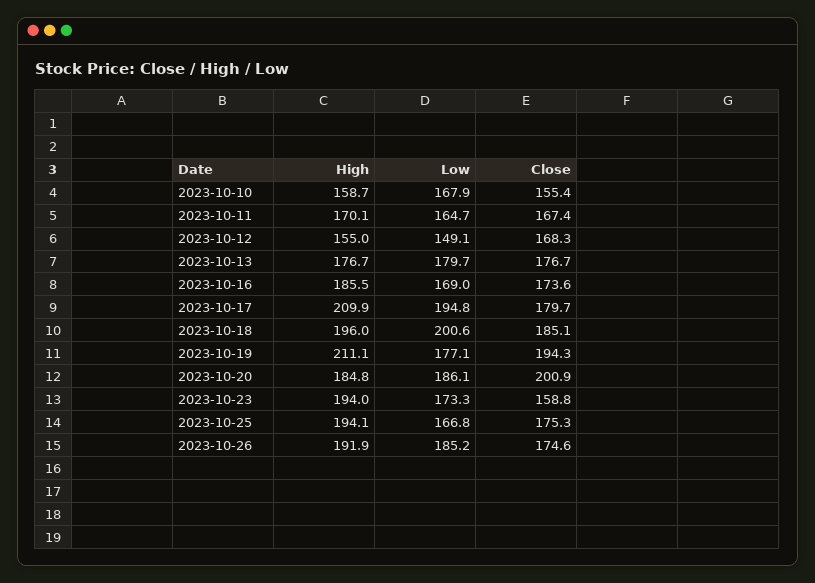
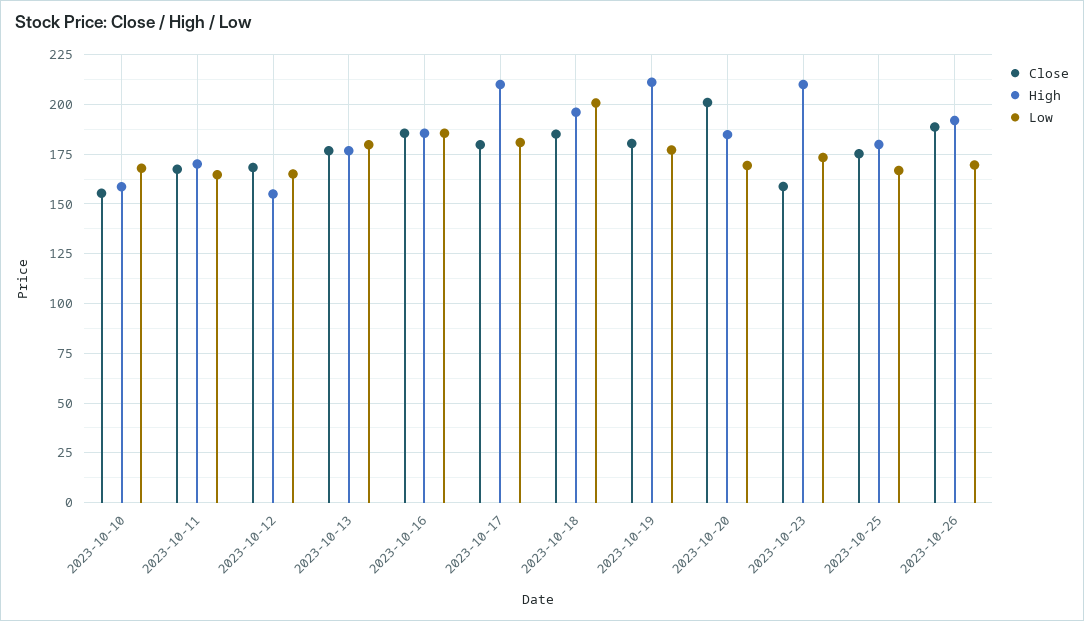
  {
    "High": {
      "2023-10-10": 158.7,
      "2023-10-11": 170.1,
      "2023-10-12": 155,
      "2023-10-13": 176.7,
      "2023-10-16": 185.5,
      "2023-10-17": 209.9,
      "2023-10-18": 196,
      "2023-10-19": 211.1,
      "2023-10-20": 184.8,
-     "2023-10-23": 194,
+     "2023-10-23": 210,
-     "2023-10-25": 194.1,
+     "2023-10-25": 180,
      "2023-10-26": 191.9
    },
    "Low": {
      "2023-10-10": 167.9,
      "2023-10-11": 164.7,
-     "2023-10-12": 149.1,
+     "2023-10-12": 165,
      "2023-10-13": 179.7,
-     "2023-10-16": 169,
+     "2023-10-16": 185,
-     "2023-10-17": 194.8,
+     "2023-10-17": 180,
      "2023-10-18": 200.6,
      "2023-10-19": 177.1,
-     "2023-10-20": 186.1,
+     "2023-10-20": 170,
      "2023-10-23": 173.3,
      "2023-10-25": 166.8,
-     "2023-10-26": 185.2
+     "2023-10-26": 170
    },
    "Close": {
      "2023-10-10": 155.4,
      "2023-10-11": 167.4,
      "2023-10-12": 168.3,
      "2023-10-13": 176.7,
-     "2023-10-16": 173.6,
+     "2023-10-16": 185,
      "2023-10-17": 179.7,
      "2023-10-18": 185.1,
-     "2023-10-19": 194.3,
+     "2023-10-19": 180,
      "2023-10-20": 200.9,
      "2023-10-23": 158.8,
      "2023-10-25": 175.3,
-     "2023-10-26": 174.6
+     "2023-10-26": 190
    }
  }

